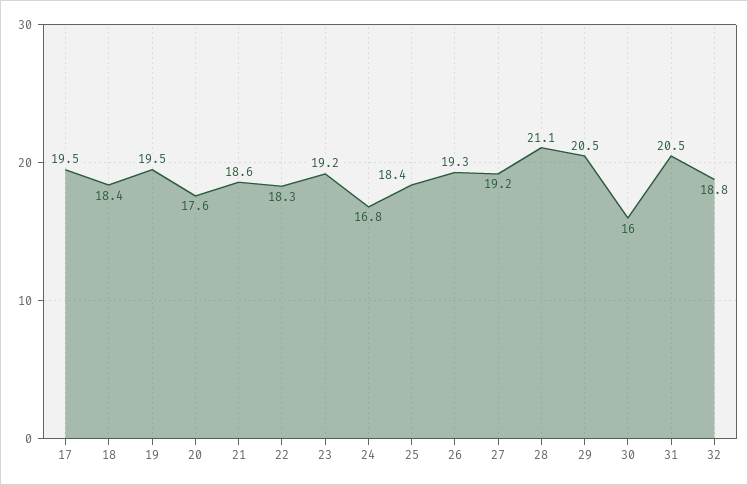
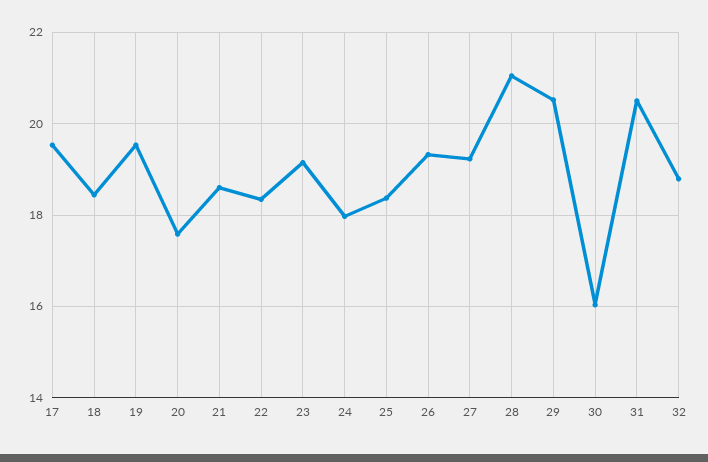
  {
    "17": 19.5,
    "18": 18.4,
    "19": 19.5,
    "20": 17.6,
    "21": 18.6,
    "22": 18.3,
    "23": 19.2,
-   "24": 16.8,
+   "24": 18,
    "25": 18.4,
    "26": 19.3,
    "27": 19.2,
    "28": 21.1,
    "29": 20.5,
    "30": 16,
    "31": 20.5,
    "32": 18.8
  }

